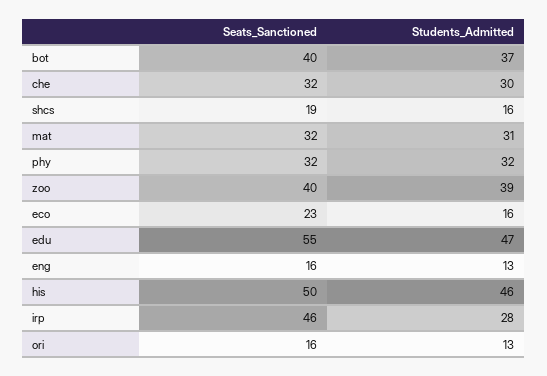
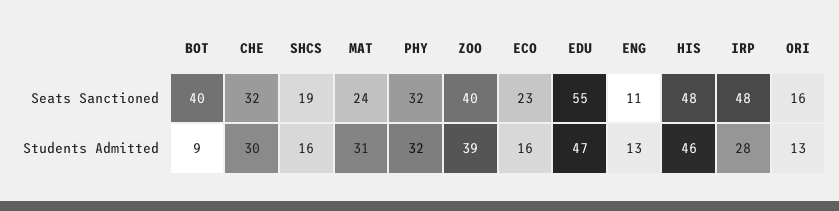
  {
    "Seats_Sanctioned": {
      "bot": 40,
      "che": 32,
      "shcs": 19,
-     "mat": 32,
+     "mat": 24,
      "phy": 32,
      "zoo": 40,
      "eco": 23,
      "edu": 55,
-     "eng": 16,
+     "eng": 11,
-     "his": 50,
+     "his": 48,
-     "irp": 46,
+     "irp": 48,
      "ori": 16
    },
    "Students_Admitted": {
-     "bot": 37,
+     "bot": 9,
      "che": 30,
      "shcs": 16,
      "mat": 31,
      "phy": 32,
      "zoo": 39,
      "eco": 16,
      "edu": 47,
      "eng": 13,
      "his": 46,
      "irp": 28,
      "ori": 13
    }
  }

